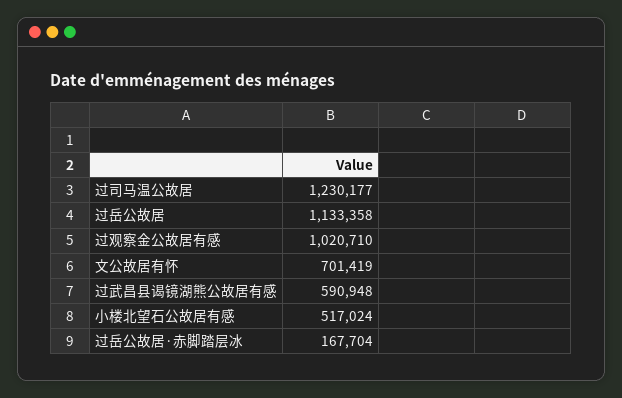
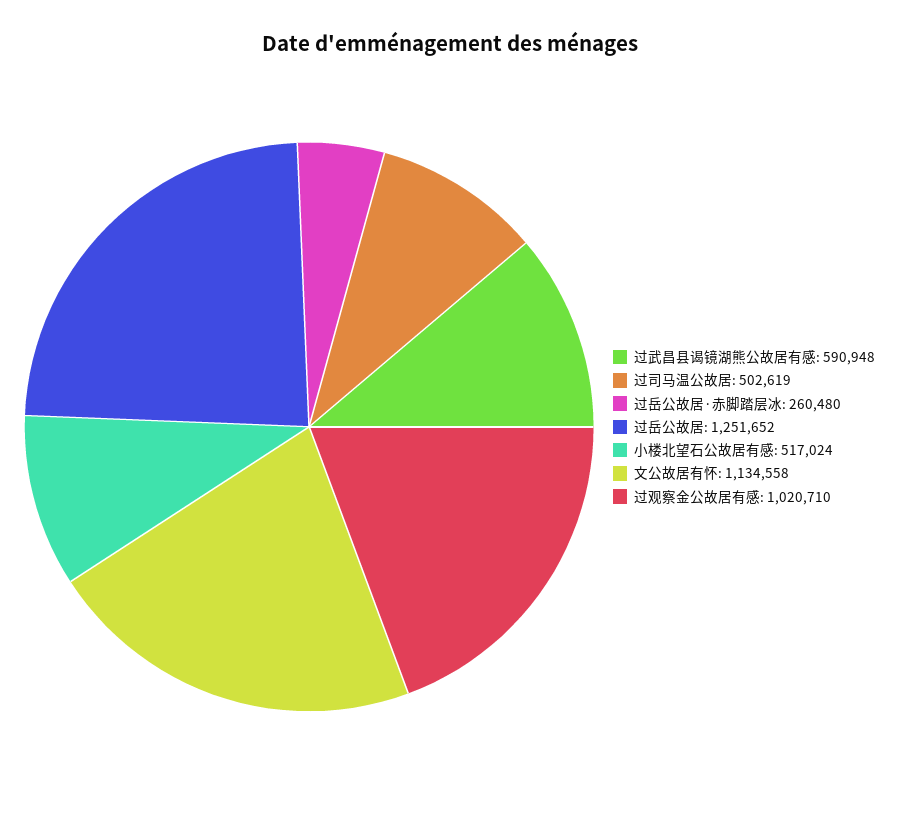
  {
-   "过司马温公故居": 1230177,
+   "过司马温公故居": 502619,
-   "过岳公故居": 1133358,
+   "过岳公故居": 1251652,
    "过观察金公故居有感": 1020710,
-   "文公故居有怀": 701419,
+   "文公故居有怀": 1134558,
    "过武昌县谒镜湖熊公故居有感": 590948,
    "小楼北望石公故居有感": 517024,
-   "过岳公故居·赤脚踏层冰": 167704
+   "过岳公故居·赤脚踏层冰": 260480
  }

